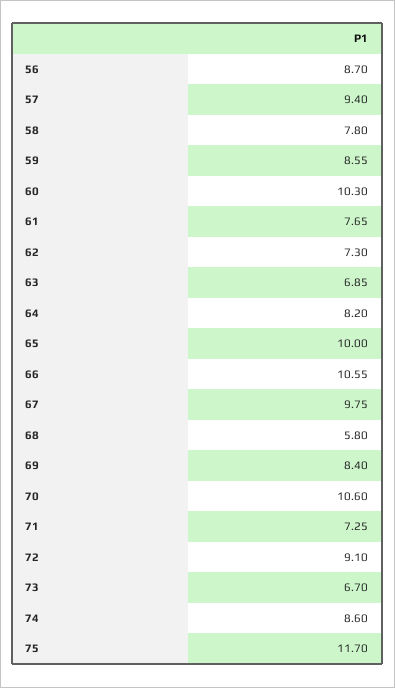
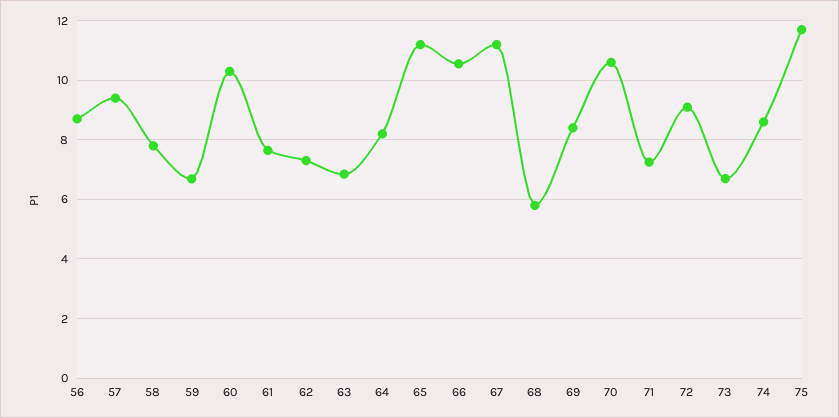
  {
    "56": 8.7,
    "57": 9.4,
    "58": 7.8,
-   "59": 8.55,
+   "59": 6.75,
    "60": 10.3,
    "61": 7.65,
    "62": 7.3,
    "63": 6.85,
    "64": 8.2,
-   "65": 10,
+   "65": 11.25,
    "66": 10.55,
-   "67": 9.75,
+   "67": 11.25,
    "68": 5.8,
    "69": 8.4,
    "70": 10.6,
    "71": 7.25,
    "72": 9.1,
    "73": 6.7,
    "74": 8.6,
    "75": 11.7
  }

